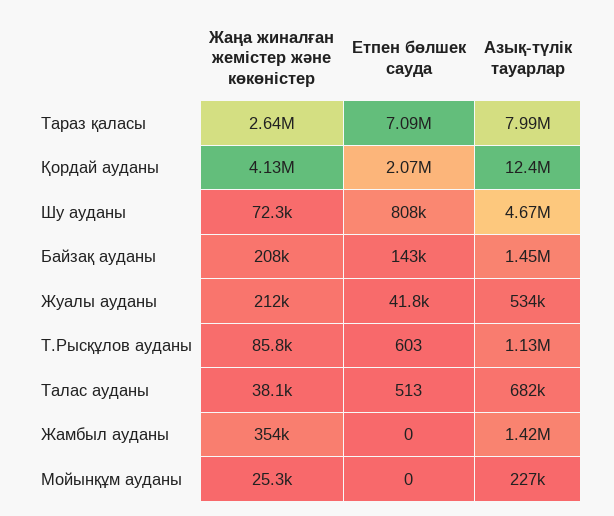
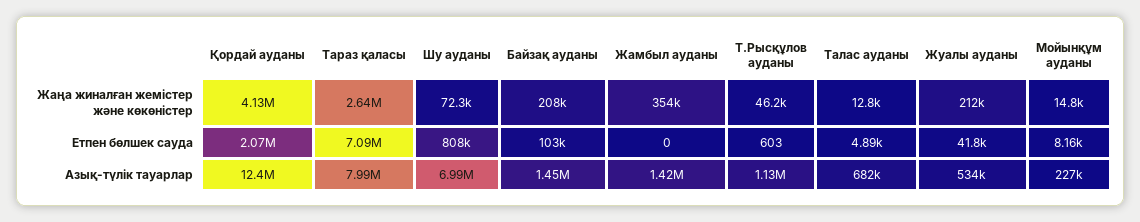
  {
    "Жаңа жиналған жемістер және көкөністер": {
      "Тараз қаласы": 2640000,
      "Қордай ауданы": 4130000,
      "Шу ауданы": 72300,
      "Байзақ ауданы": 208000,
      "Жуалы ауданы": 212000,
-     "Т.Рысқұлов ауданы": 85800,
+     "Т.Рысқұлов ауданы": 46200,
-     "Талас ауданы": 38100,
+     "Талас ауданы": 12800,
      "Жамбыл ауданы": 354000,
-     "Мойынқұм ауданы": 25300
+     "Мойынқұм ауданы": 14800
    },
    "Етпен бөлшек сауда": {
      "Тараз қаласы": 7090000,
      "Қордай ауданы": 2070000,
      "Шу ауданы": 808000,
-     "Байзақ ауданы": 143000,
+     "Байзақ ауданы": 103000,
      "Жуалы ауданы": 41800,
      "Т.Рысқұлов ауданы": 603,
-     "Талас ауданы": 513,
+     "Талас ауданы": 4890,
      "Жамбыл ауданы": 0,
-     "Мойынқұм ауданы": 0
+     "Мойынқұм ауданы": 8160
    },
    "Азық-түлік тауарлар": {
      "Тараз қаласы": 7990000,
      "Қордай ауданы": 12400000,
-     "Шу ауданы": 4670000,
+     "Шу ауданы": 6990000,
      "Байзақ ауданы": 1450000,
      "Жуалы ауданы": 534000,
      "Т.Рысқұлов ауданы": 1130000,
      "Талас ауданы": 682000,
      "Жамбыл ауданы": 1420000,
      "Мойынқұм ауданы": 227000
    }
  }

